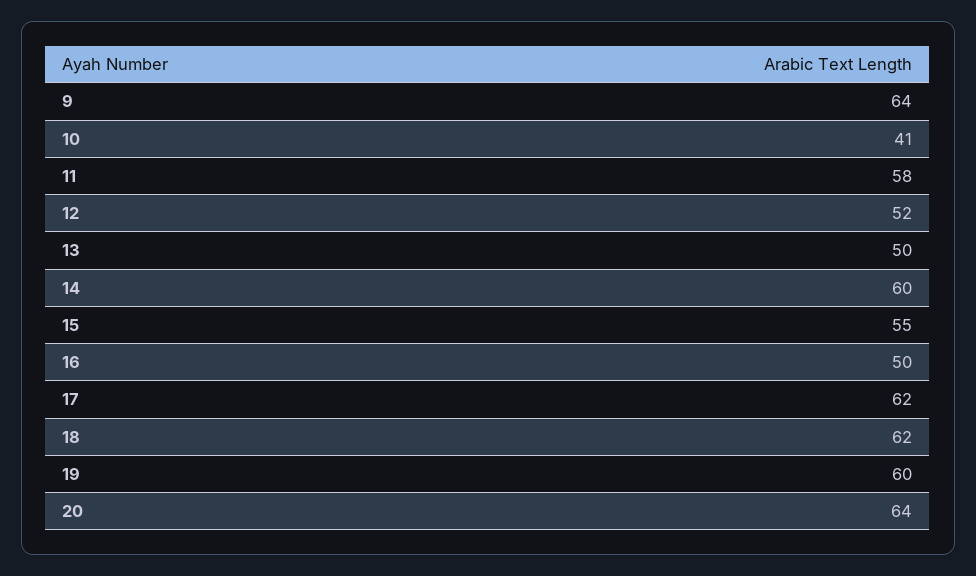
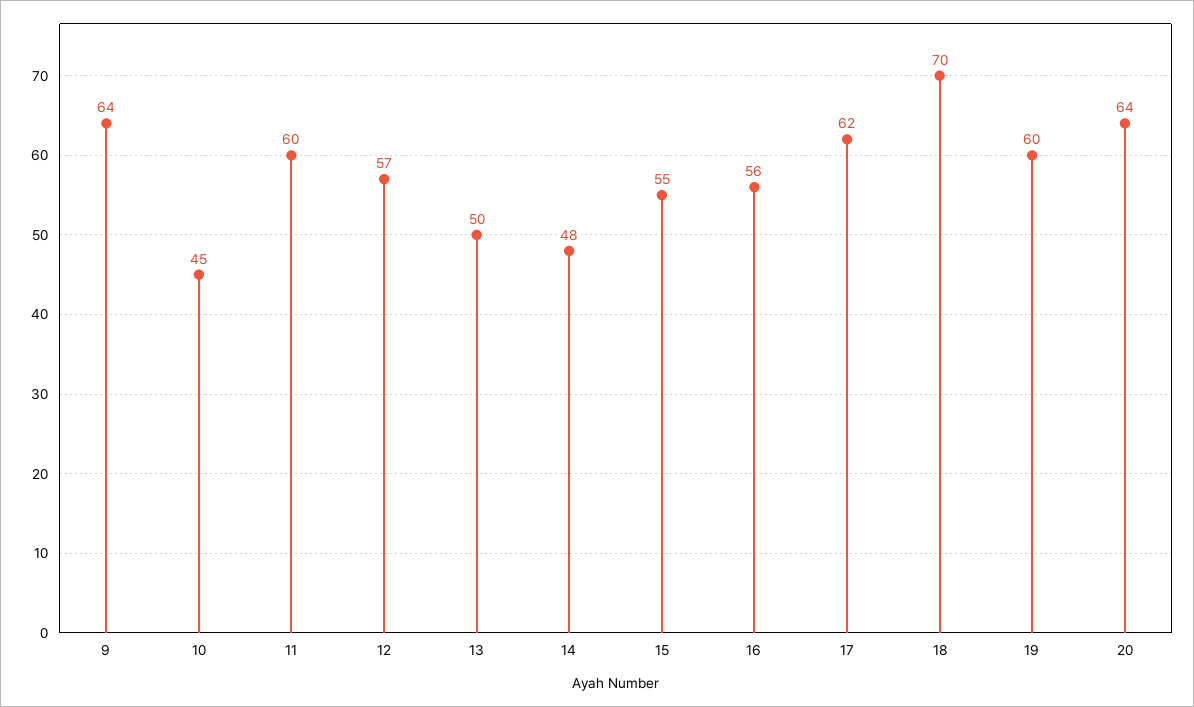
  {
    "9": 64,
-   "10": 41,
+   "10": 45,
-   "11": 58,
+   "11": 60,
-   "12": 52,
+   "12": 57,
    "13": 50,
-   "14": 60,
+   "14": 48,
    "15": 55,
-   "16": 50,
+   "16": 56,
    "17": 62,
-   "18": 62,
+   "18": 70,
    "19": 60,
    "20": 64
  }

